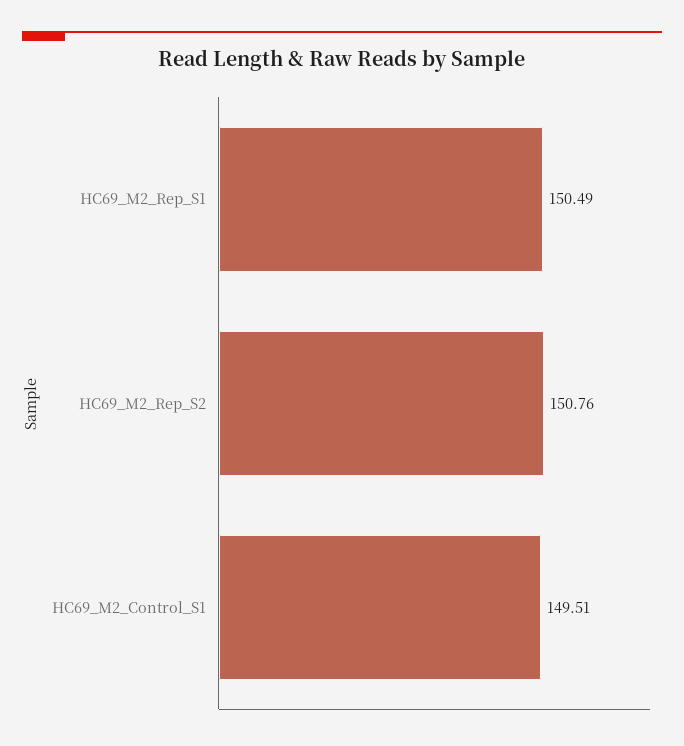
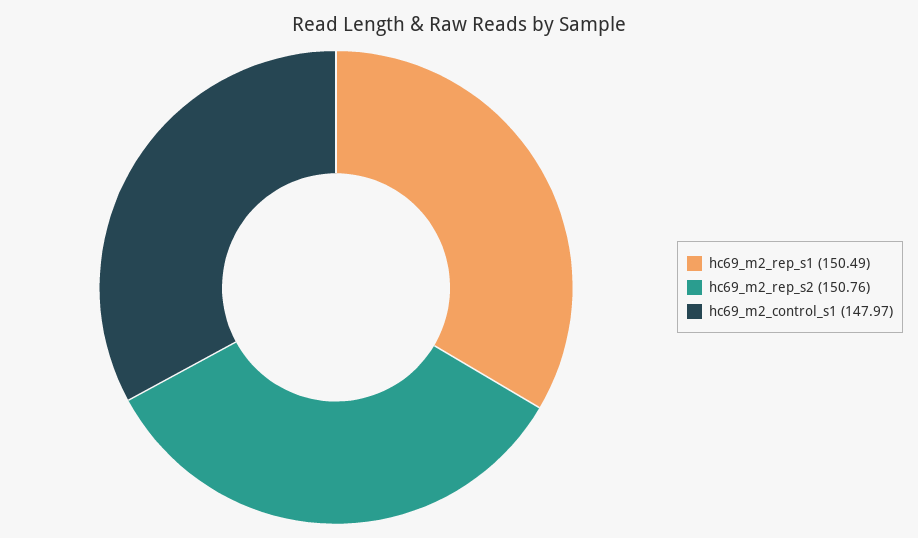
  {
    "HC69_M2_Rep_S1": 150.49,
    "HC69_M2_Rep_S2": 150.76,
-   "HC69_M2_Control_S1": 149.51
+   "HC69_M2_Control_S1": 147.97
  }

